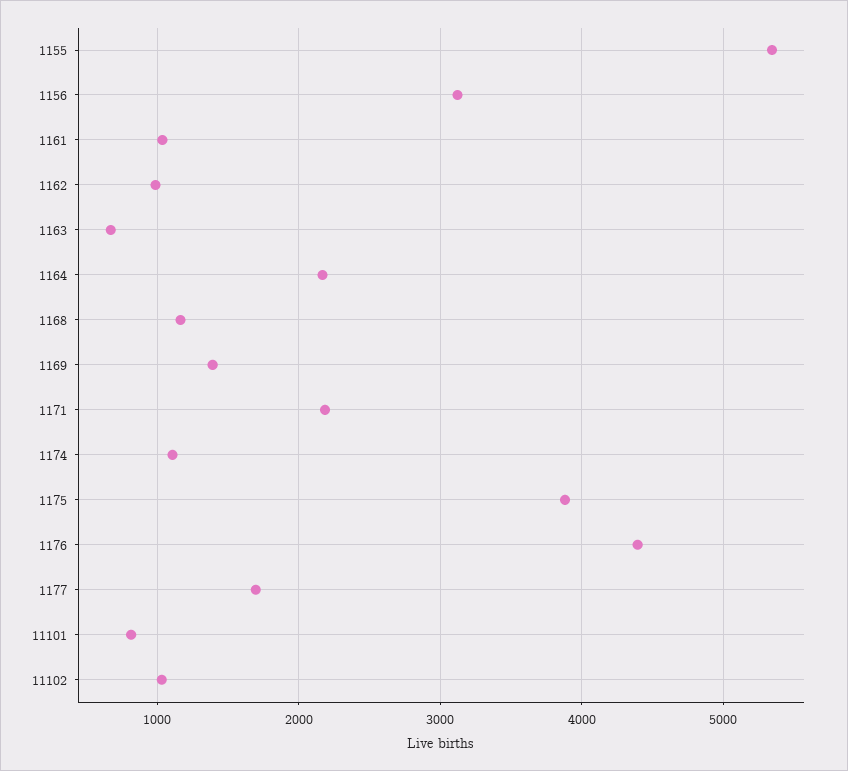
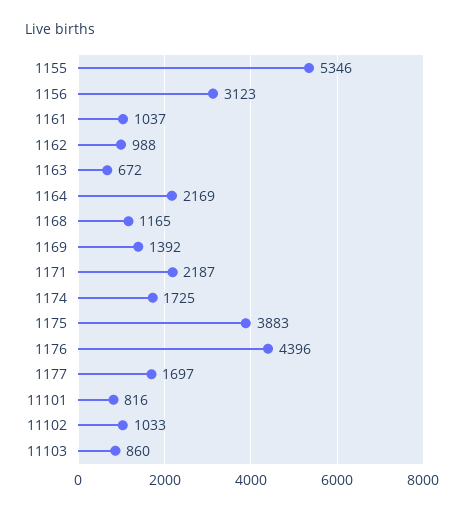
  {
    "1155": 5346,
    "1156": 3123,
    "1161": 1037,
    "1162": 988,
    "1163": 672,
    "1164": 2169,
    "1168": 1165,
    "1169": 1392,
    "1171": 2187,
-   "1174": 1100,
+   "1174": 1725,
    "1175": 3883,
    "1176": 4396,
    "1177": 1697,
    "11101": 816,
-   "11102": 1033
+   "11102": 1033,
+   "11103": 860
  }

